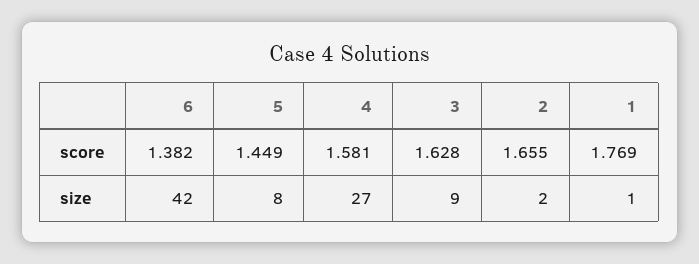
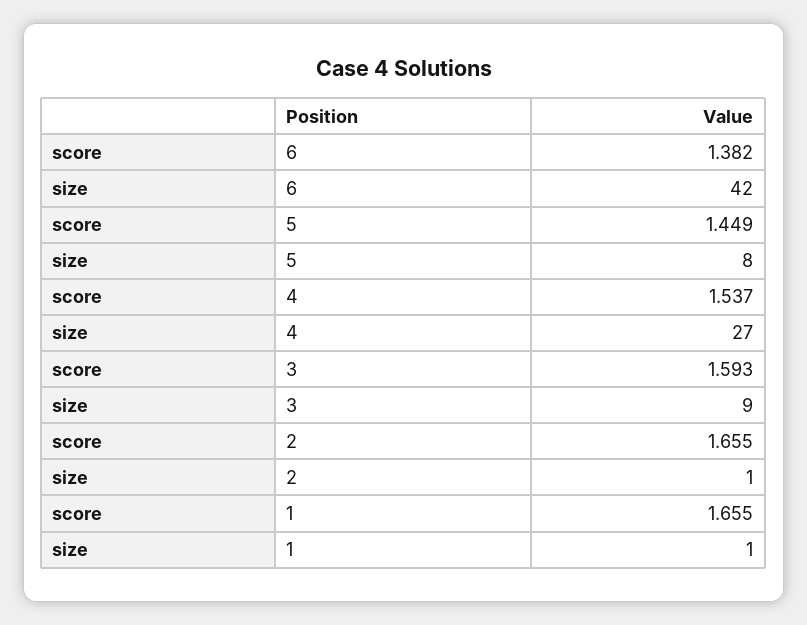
  {
    "6": {
      "score": 1.382,
      "size": 42
    },
    "5": {
      "score": 1.449,
      "size": 8
    },
    "4": {
-     "score": 1.581,
+     "score": 1.537,
      "size": 27
    },
    "3": {
-     "score": 1.628,
+     "score": 1.593,
      "size": 9
    },
    "2": {
      "score": 1.655,
-     "size": 2
+     "size": 1
    },
    "1": {
-     "score": 1.769,
+     "score": 1.655,
      "size": 1
    }
  }

